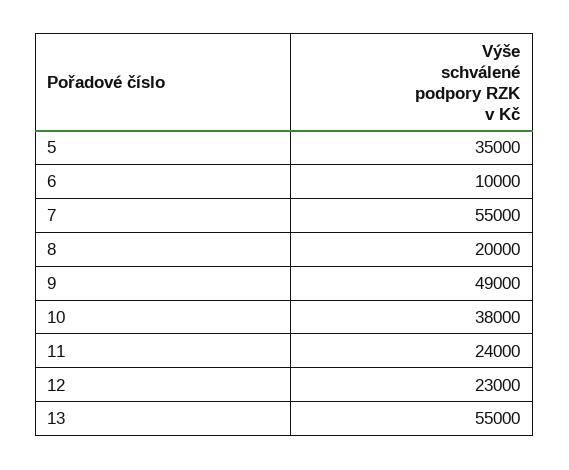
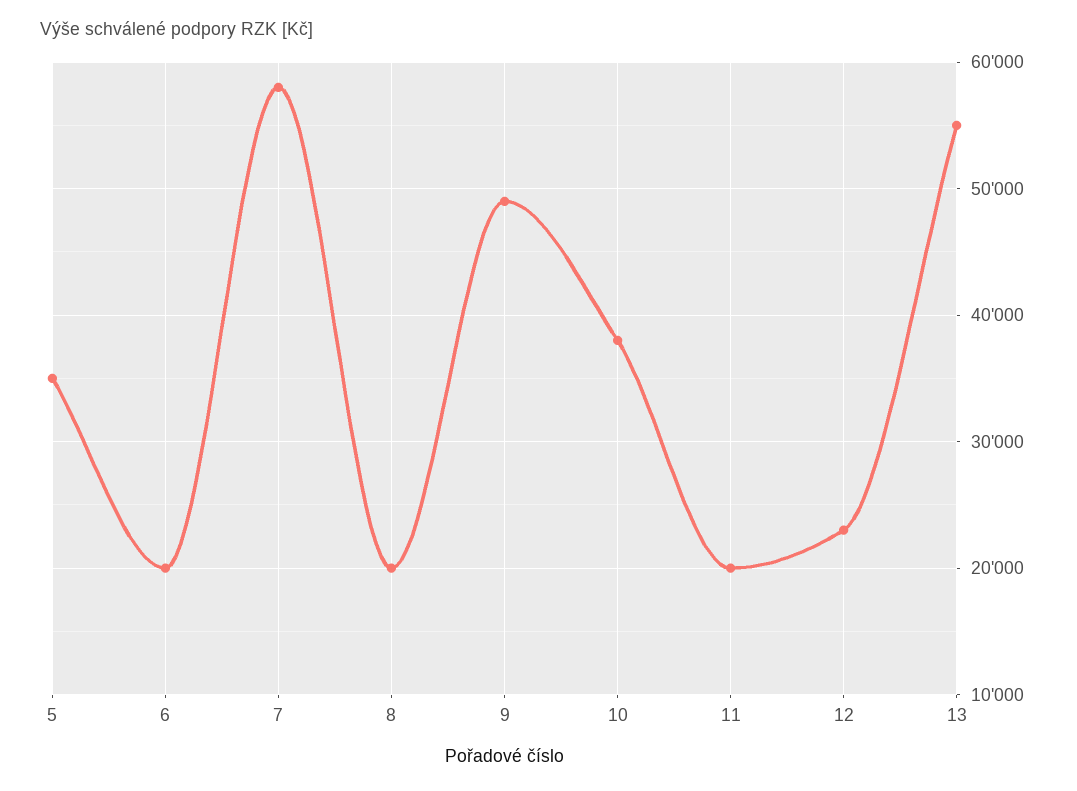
  {
    "5": 35000,
-   "6": 10000,
+   "6": 20000,
-   "7": 55000,
+   "7": 58000,
    "8": 20000,
    "9": 49000,
    "10": 38000,
-   "11": 24000,
+   "11": 20000,
    "12": 23000,
    "13": 55000
  }

